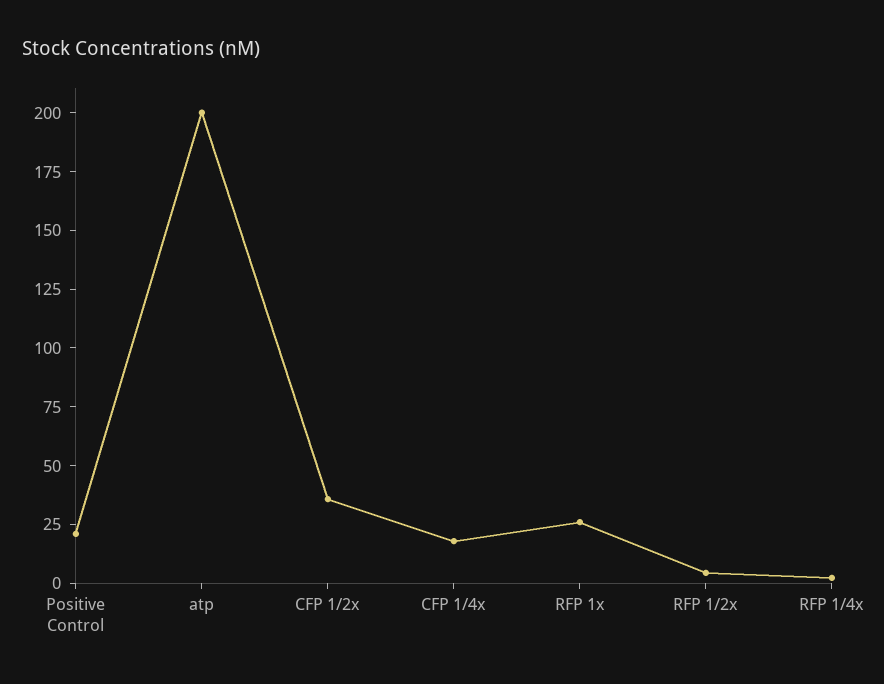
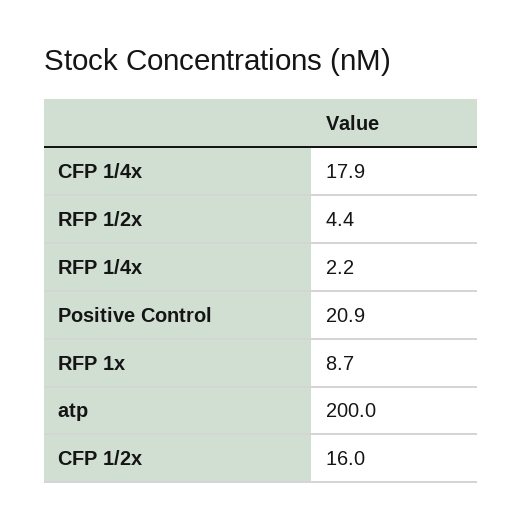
  {
    "Positive Control": 20.9,
    "atp": 200,
-   "CFP 1/2x": 35,
+   "CFP 1/2x": 16,
    "CFP 1/4x": 17.9,
-   "RFP 1x": 25,
+   "RFP 1x": 8.7,
    "RFP 1/2x": 4.4,
    "RFP 1/4x": 2.2
  }

